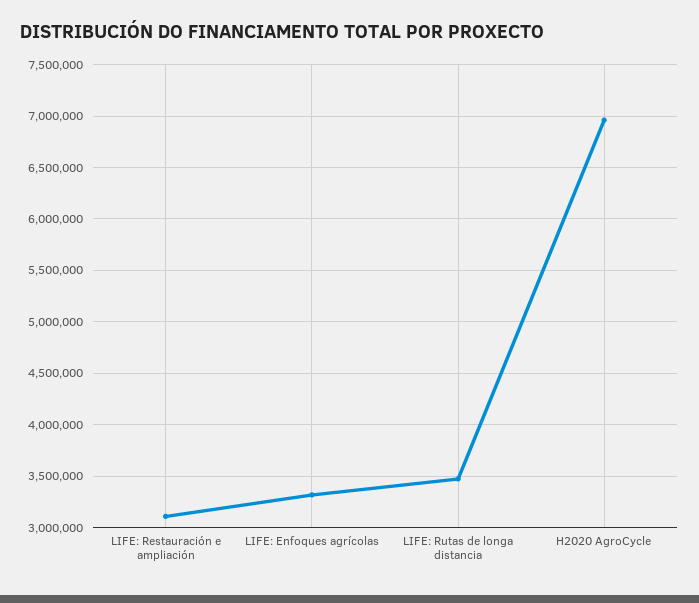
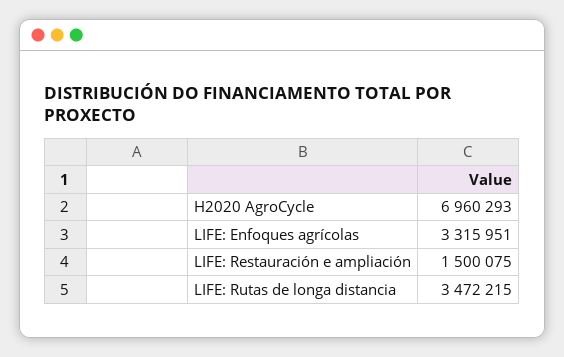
  {
-   "LIFE: Restauración e ampliación": 3100000,
+   "LIFE: Restauración e ampliación": 1500075,
    "LIFE: Enfoques agrícolas": 3315951,
    "LIFE: Rutas de longa distancia": 3472215,
    "H2020 AgroCycle": 6960293
  }

